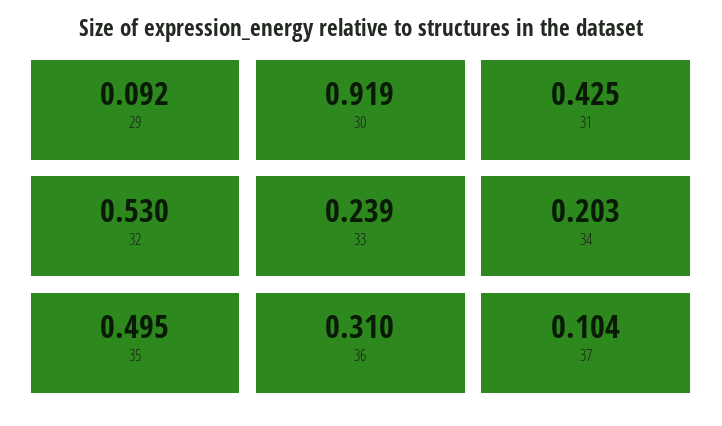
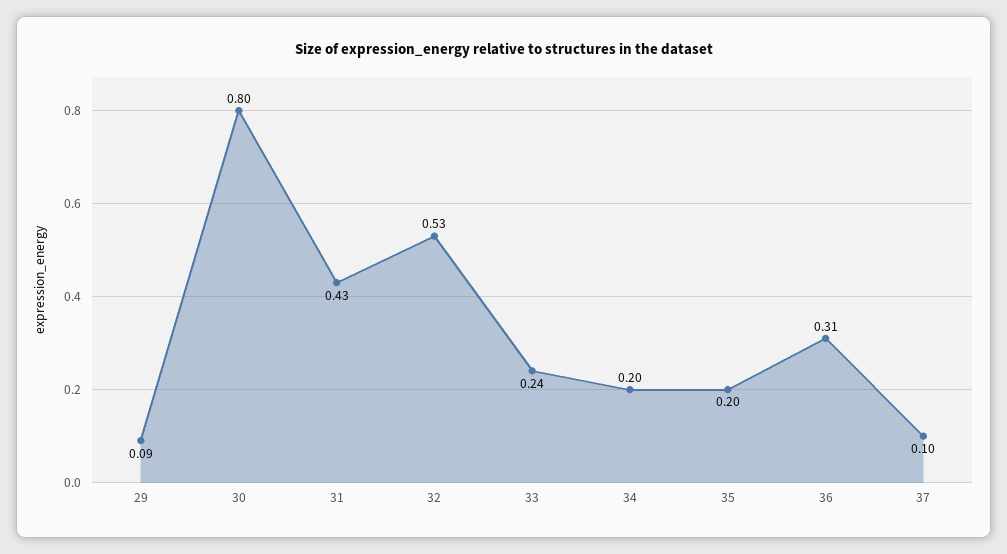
  {
    "29": 0.092,
-   "30": 0.919,
+   "30": 0.8,
    "31": 0.425,
    "32": 0.53,
    "33": 0.239,
    "34": 0.203,
-   "35": 0.495,
+   "35": 0.2,
    "36": 0.31,
    "37": 0.104
  }

